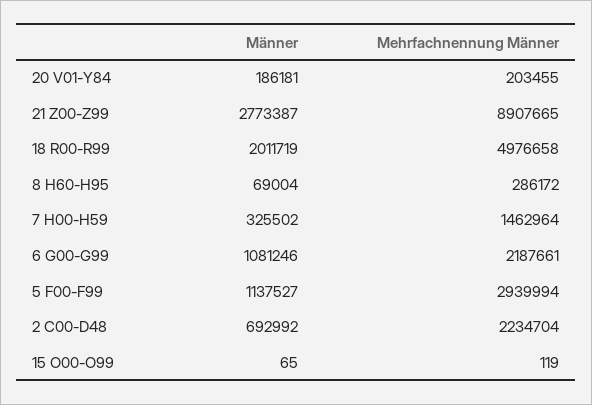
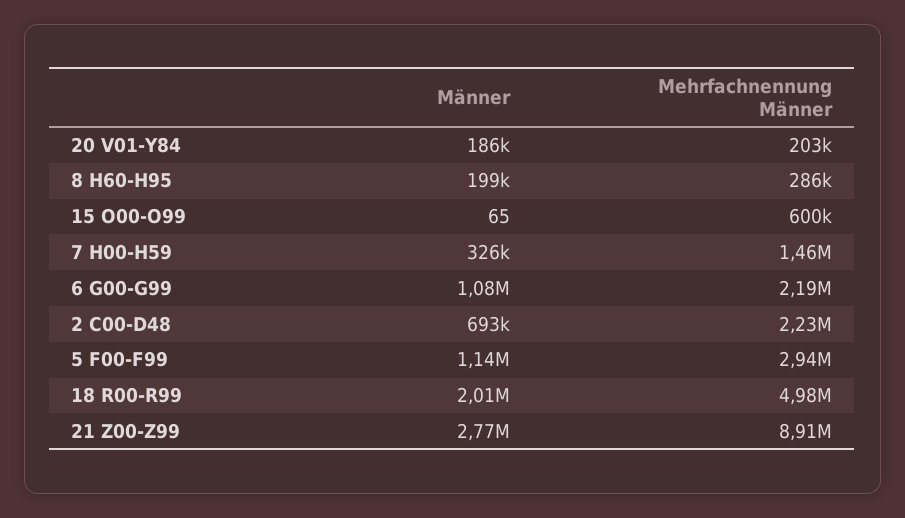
  {
    "Männer": {
      "20 V01-Y84": 186181,
      "21 Z00-Z99": 2773387,
      "18 R00-R99": 2011719,
-     "8 H60-H95": 69004,
+     "8 H60-H95": 199000,
      "7 H00-H59": 325502,
      "6 G00-G99": 1081246,
      "5 F00-F99": 1137527,
      "2 C00-D48": 692992,
      "15 O00-O99": 65
    },
    "Mehrfachnennung Männer": {
      "20 V01-Y84": 203455,
      "21 Z00-Z99": 8907665,
      "18 R00-R99": 4976658,
      "8 H60-H95": 286172,
      "7 H00-H59": 1462964,
      "6 G00-G99": 2187661,
      "5 F00-F99": 2939994,
      "2 C00-D48": 2234704,
-     "15 O00-O99": 119
+     "15 O00-O99": 600000
    }
  }

